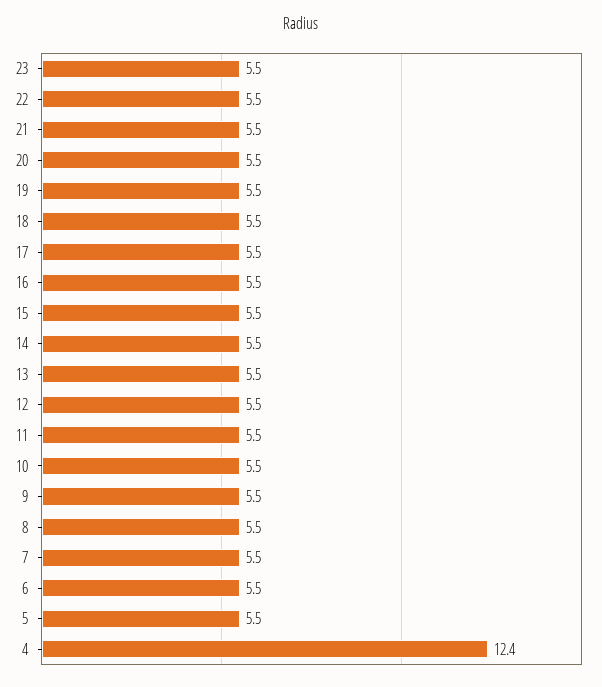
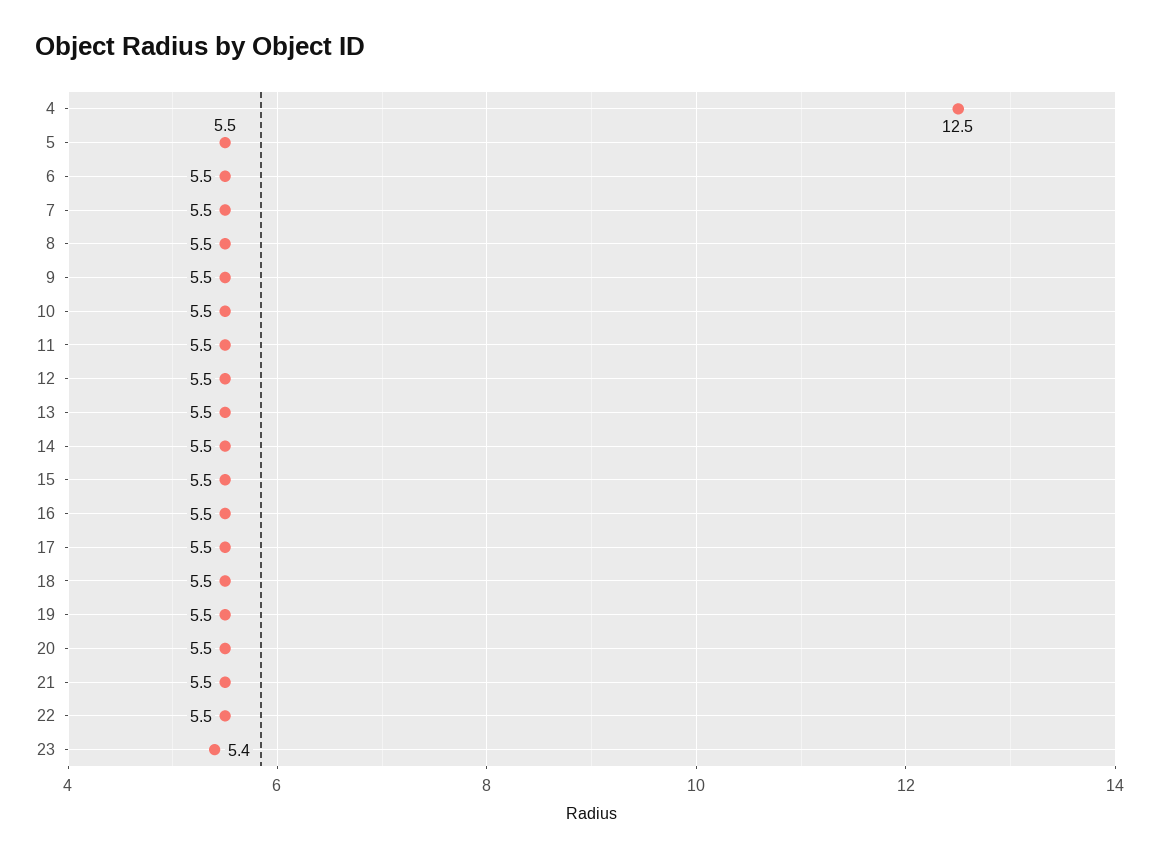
  {
-   "23": 5.5,
+   "23": 5.4,
    "22": 5.5,
    "21": 5.5,
    "20": 5.5,
    "19": 5.5,
    "18": 5.5,
    "17": 5.5,
    "16": 5.5,
    "15": 5.5,
    "14": 5.5,
    "13": 5.5,
    "12": 5.5,
    "11": 5.5,
    "10": 5.5,
    "9": 5.5,
    "8": 5.5,
    "7": 5.5,
    "6": 5.5,
    "5": 5.5,
-   "4": 12.4
+   "4": 12.5
  }

